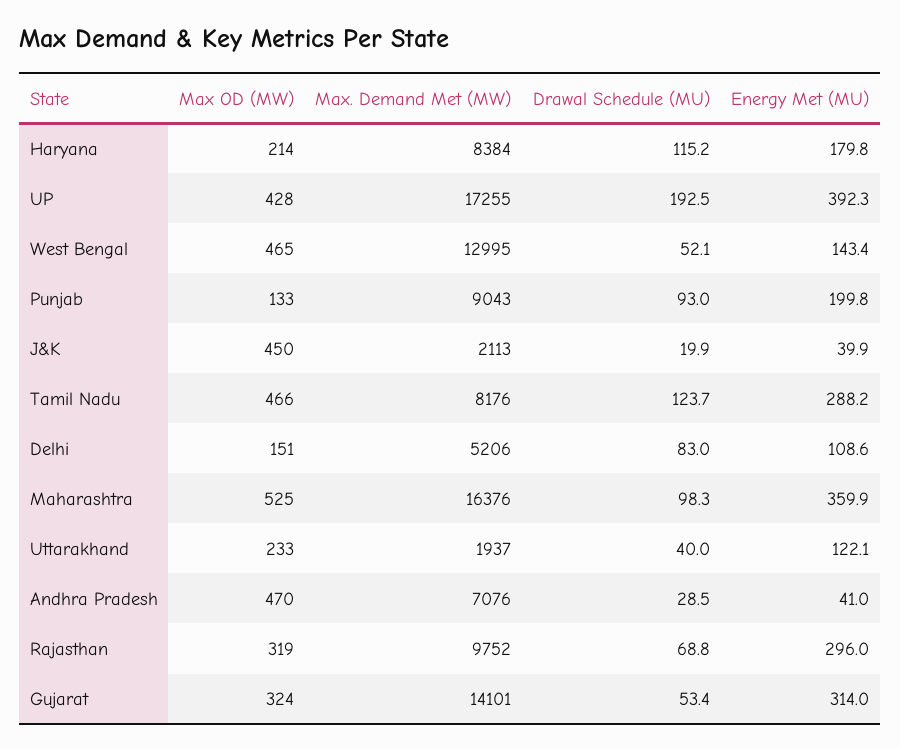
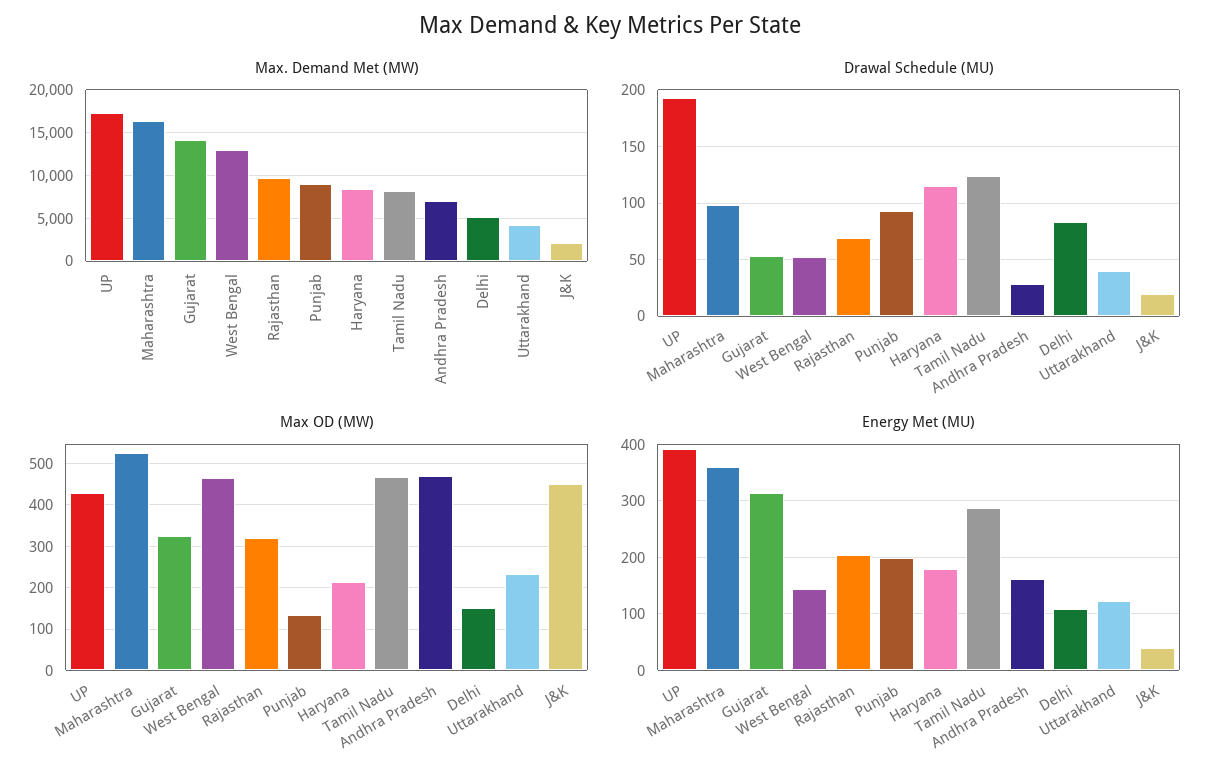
  {
    "Max OD (MW)": {
      "Haryana": 214,
      "UP": 428,
      "West Bengal": 465,
      "Punjab": 133,
      "J&K": 450,
      "Tamil Nadu": 466,
      "Delhi": 151,
      "Maharashtra": 525,
      "Uttarakhand": 233,
      "Andhra Pradesh": 470,
      "Rajasthan": 319,
      "Gujarat": 324
    },
    "Max. Demand Met (MW)": {
      "Haryana": 8384,
      "UP": 17255,
      "West Bengal": 12995,
      "Punjab": 9043,
      "J&K": 2113,
      "Tamil Nadu": 8176,
      "Delhi": 5206,
      "Maharashtra": 16376,
-     "Uttarakhand": 1937,
+     "Uttarakhand": 4000,
      "Andhra Pradesh": 7076,
      "Rajasthan": 9752,
      "Gujarat": 14101
    },
    "Drawal Schedule (MU)": {
      "Haryana": 115.2,
      "UP": 192.5,
      "West Bengal": 52.1,
      "Punjab": 93,
      "J&K": 19.9,
      "Tamil Nadu": 123.7,
      "Delhi": 83,
      "Maharashtra": 98.3,
      "Uttarakhand": 40,
      "Andhra Pradesh": 28.5,
      "Rajasthan": 68.8,
      "Gujarat": 53.4
    },
    "Energy Met (MU)": {
      "Haryana": 179.8,
      "UP": 392.3,
      "West Bengal": 143.4,
      "Punjab": 199.8,
      "J&K": 39.9,
      "Tamil Nadu": 288.2,
      "Delhi": 108.6,
      "Maharashtra": 359.9,
      "Uttarakhand": 122.1,
-     "Andhra Pradesh": 41,
+     "Andhra Pradesh": 160,
-     "Rajasthan": 296,
+     "Rajasthan": 200,
      "Gujarat": 314
    }
  }

